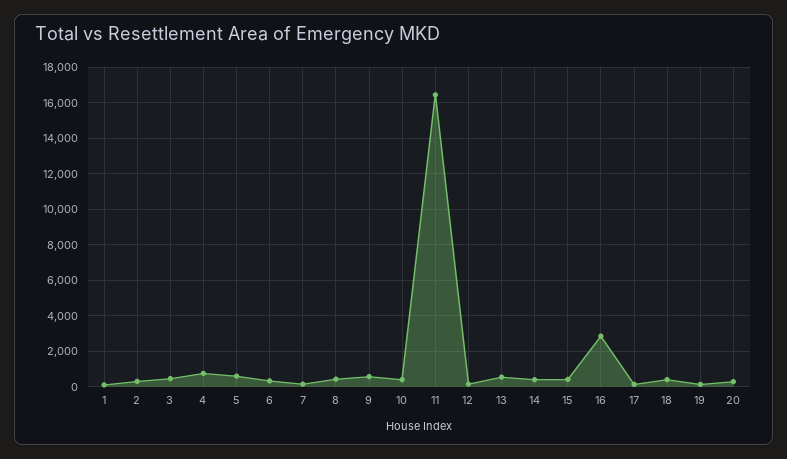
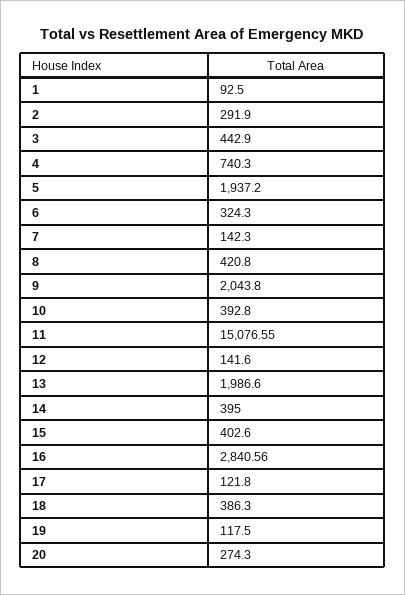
  {
    "1": 92.5,
    "2": 291.9,
    "3": 442.9,
    "4": 740.3,
-   "5": 500,
+   "5": 1937.2,
    "6": 324.3,
    "7": 142.3,
    "8": 420.8,
-   "9": 500,
+   "9": 2043.8,
    "10": 392.8,
-   "11": 16500,
+   "11": 15076.55,
    "12": 141.6,
-   "13": 500,
+   "13": 1986.6,
    "14": 395,
    "15": 402.6,
    "16": 2840.56,
    "17": 121.8,
    "18": 386.3,
    "19": 117.5,
    "20": 274.3
  }

